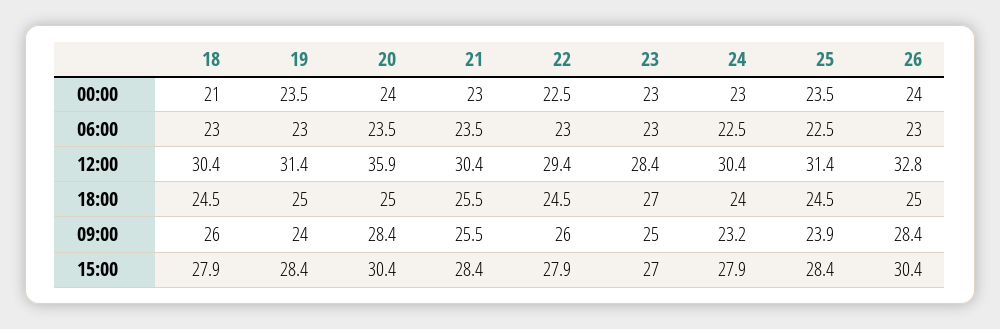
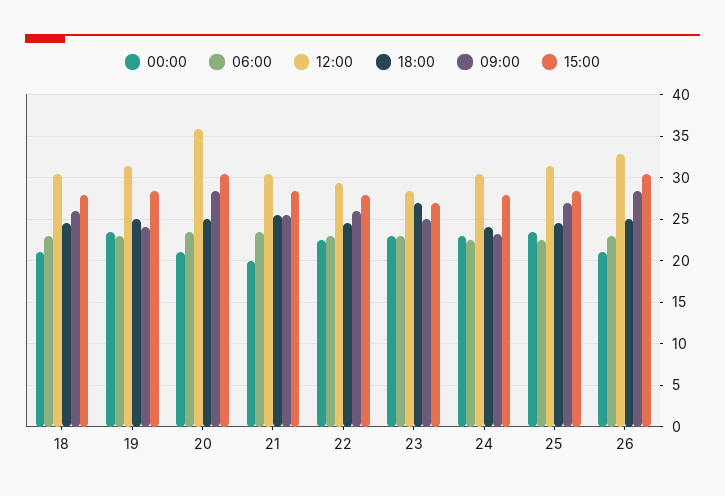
  {
    "00:00": {
      "18": 21,
      "19": 23.5,
-     "20": 24,
+     "20": 21,
-     "21": 23,
+     "21": 20,
      "22": 22.5,
      "23": 23,
      "24": 23,
      "25": 23.5,
-     "26": 24
+     "26": 21
    },
    "06:00": {
      "18": 23,
      "19": 23,
      "20": 23.5,
      "21": 23.5,
      "22": 23,
      "23": 23,
      "24": 22.5,
      "25": 22.5,
      "26": 23
    },
    "12:00": {
      "18": 30.4,
      "19": 31.4,
      "20": 35.9,
      "21": 30.4,
      "22": 29.4,
      "23": 28.4,
      "24": 30.4,
      "25": 31.4,
      "26": 32.8
    },
    "18:00": {
      "18": 24.5,
      "19": 25,
      "20": 25,
      "21": 25.5,
      "22": 24.5,
      "23": 27,
      "24": 24,
      "25": 24.5,
      "26": 25
    },
    "09:00": {
      "18": 26,
      "19": 24,
      "20": 28.4,
      "21": 25.5,
      "22": 26,
      "23": 25,
      "24": 23.2,
-     "25": 23.9,
+     "25": 27,
      "26": 28.4
    },
    "15:00": {
      "18": 27.9,
      "19": 28.4,
      "20": 30.4,
      "21": 28.4,
      "22": 27.9,
      "23": 27,
      "24": 27.9,
      "25": 28.4,
      "26": 30.4
    }
  }

